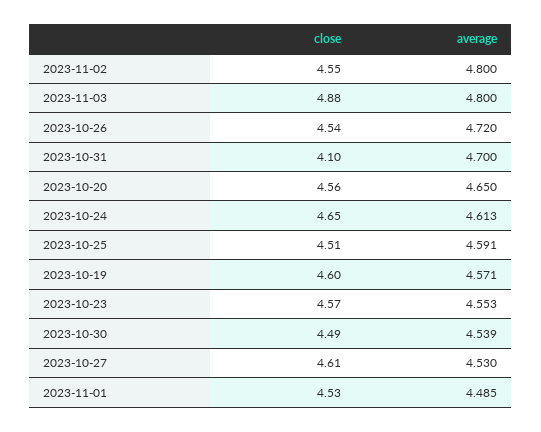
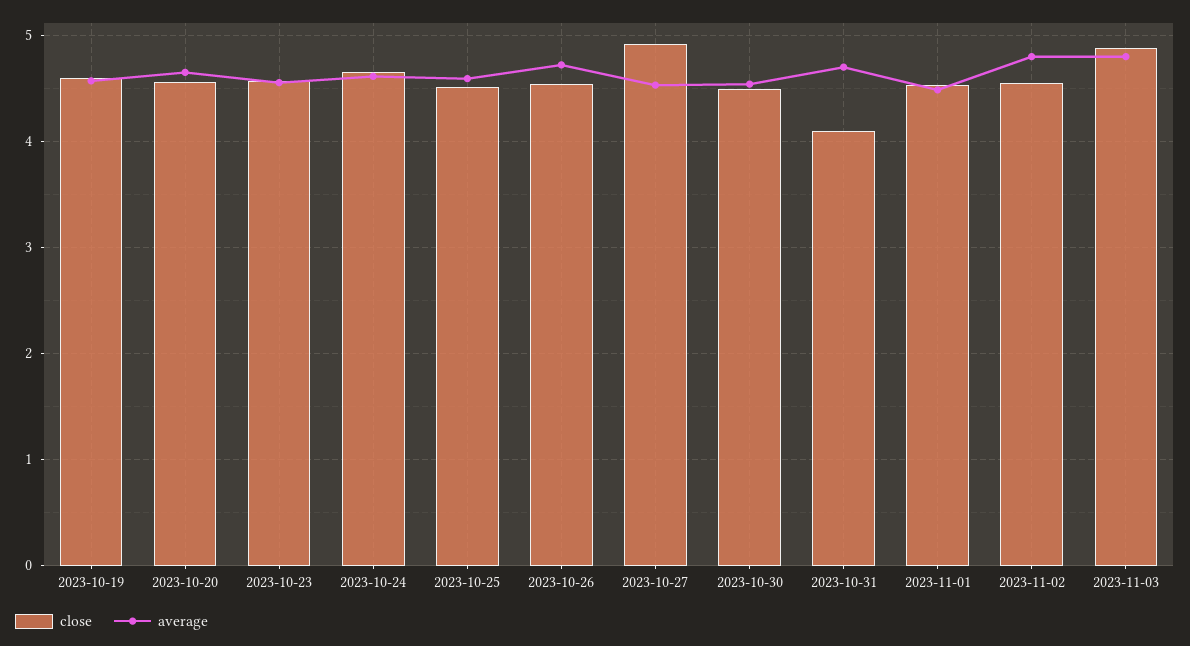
  {
    "close": {
      "2023-11-02": 4.55,
      "2023-11-03": 4.88,
      "2023-10-26": 4.54,
      "2023-10-31": 4.1,
      "2023-10-20": 4.56,
      "2023-10-24": 4.65,
      "2023-10-25": 4.51,
      "2023-10-19": 4.6,
      "2023-10-23": 4.57,
      "2023-10-30": 4.49,
-     "2023-10-27": 4.61,
+     "2023-10-27": 4.9,
      "2023-11-01": 4.53
    },
    "average": {
      "2023-11-02": 4.8,
      "2023-11-03": 4.8,
      "2023-10-26": 4.72,
      "2023-10-31": 4.7,
      "2023-10-20": 4.65,
      "2023-10-24": 4.613,
      "2023-10-25": 4.591,
      "2023-10-19": 4.571,
      "2023-10-23": 4.553,
      "2023-10-30": 4.539,
      "2023-10-27": 4.53,
      "2023-11-01": 4.485
    }
  }

